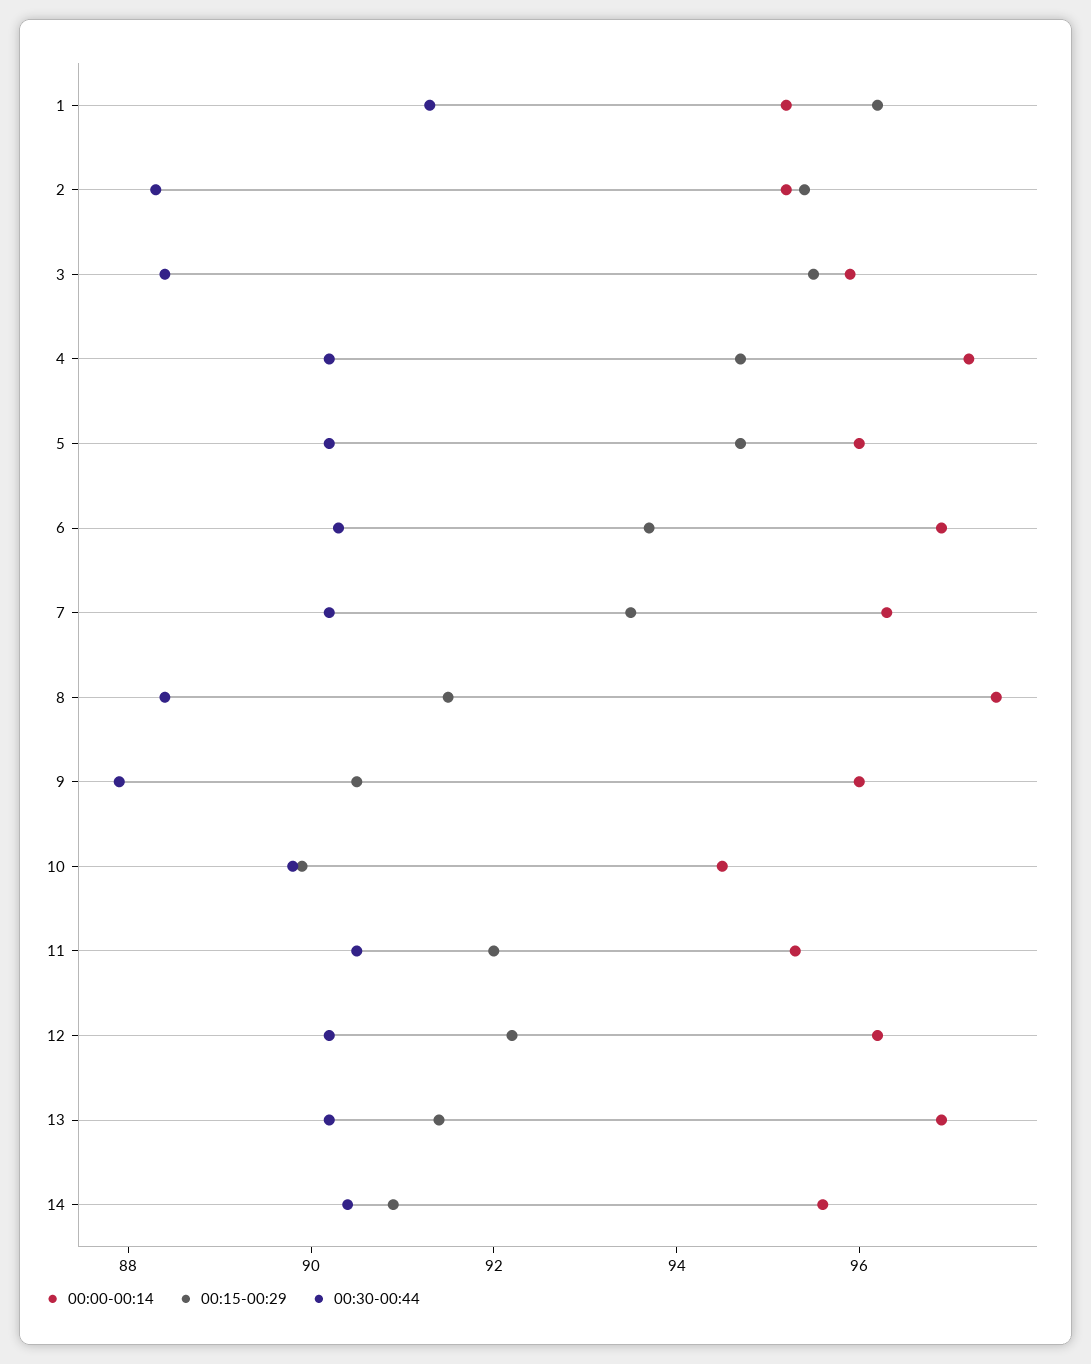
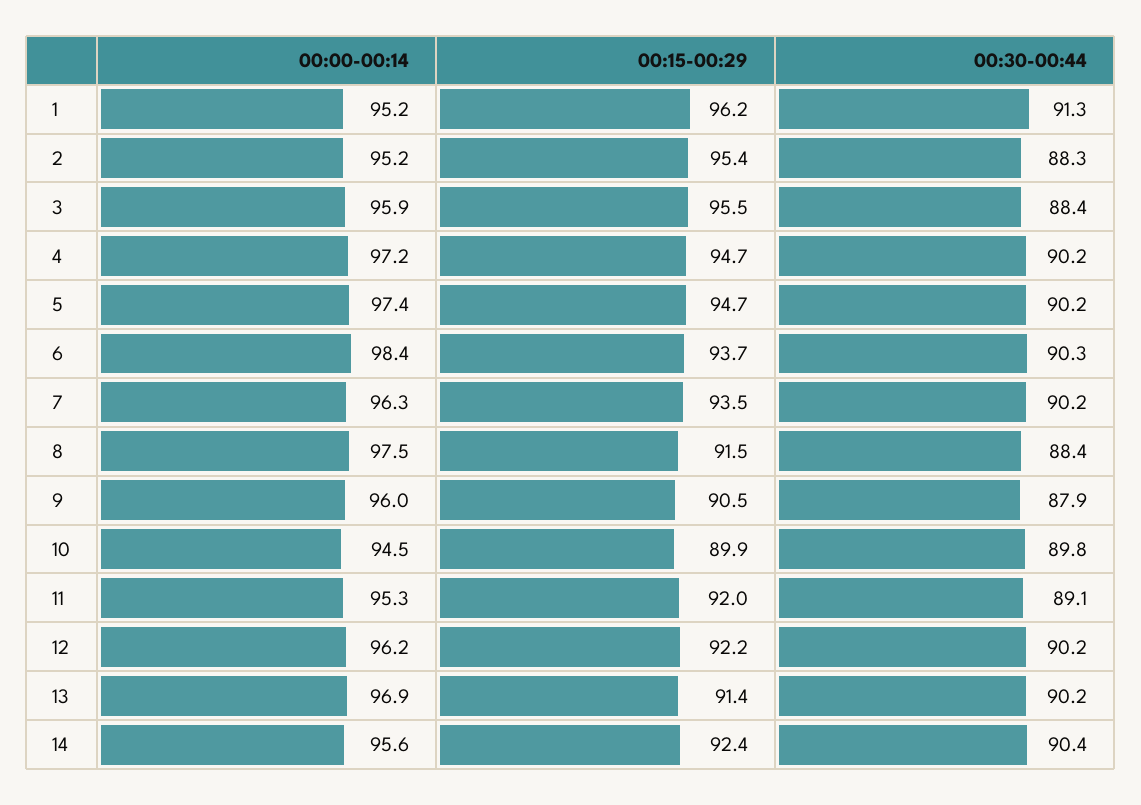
  {
    "00:00-00:14": {
      "1": 95.2,
      "2": 95.2,
      "3": 95.9,
      "4": 97.2,
-     "5": 96,
+     "5": 97.4,
-     "6": 97,
+     "6": 98.4,
      "7": 96.3,
      "8": 97.5,
      "9": 96,
      "10": 94.5,
      "11": 95.3,
      "12": 96.2,
      "13": 96.9,
      "14": 95.6
    },
    "00:15-00:29": {
      "1": 96.2,
      "2": 95.4,
      "3": 95.5,
      "4": 94.7,
      "5": 94.7,
      "6": 93.7,
      "7": 93.5,
      "8": 91.5,
      "9": 90.5,
      "10": 89.9,
      "11": 92,
      "12": 92.2,
      "13": 91.4,
-     "14": 91
+     "14": 92.4
    },
    "00:30-00:44": {
      "1": 91.3,
      "2": 88.3,
      "3": 88.4,
      "4": 90.2,
      "5": 90.2,
      "6": 90.3,
      "7": 90.2,
      "8": 88.4,
      "9": 87.9,
      "10": 89.8,
-     "11": 90.5,
+     "11": 89.1,
      "12": 90.2,
      "13": 90.2,
      "14": 90.4
    }
  }

